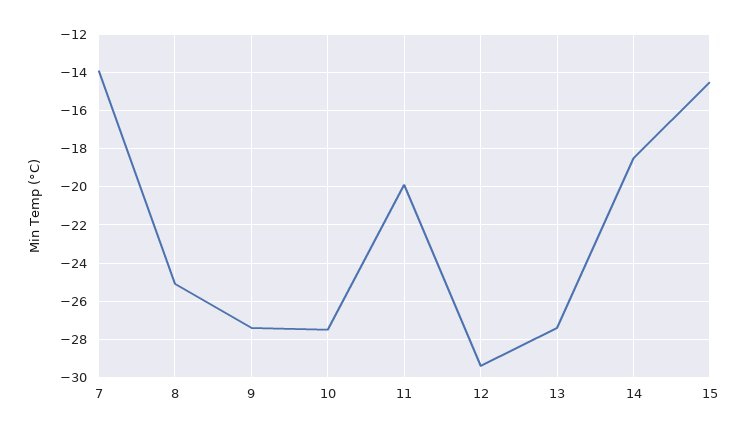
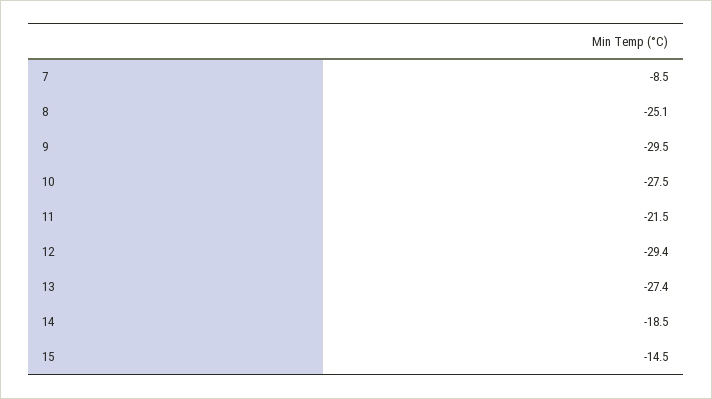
  {
-   "7": -14,
+   "7": -8.5,
    "8": -25.1,
-   "9": -27.5,
+   "9": -29.5,
    "10": -27.5,
-   "11": -20,
+   "11": -21.5,
    "12": -29.4,
    "13": -27.4,
    "14": -18.5,
    "15": -14.5
  }

